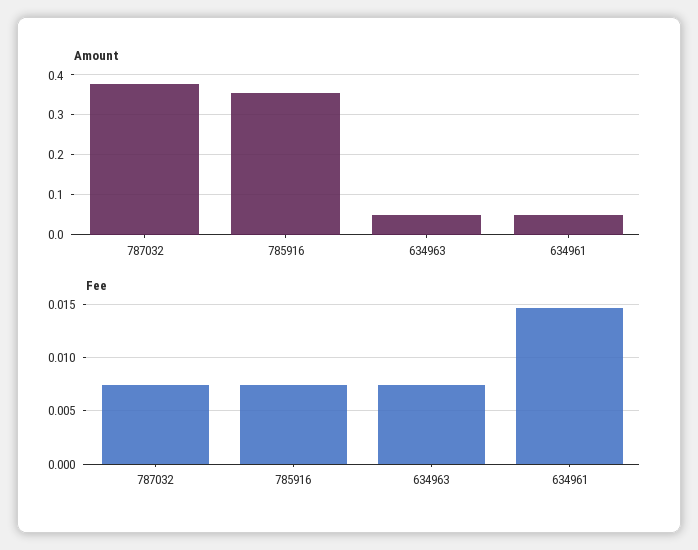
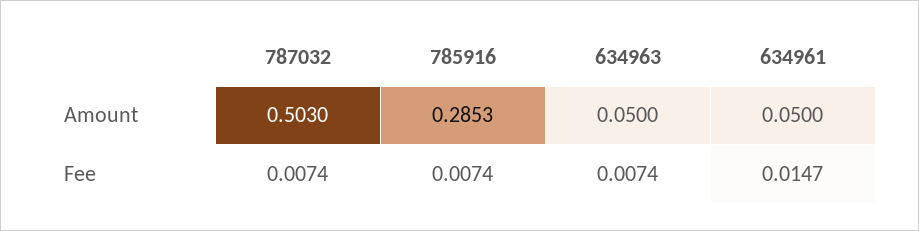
  {
    "Amount": {
-     "787032": 0.38,
+     "787032": 0.503,
-     "785916": 0.36,
+     "785916": 0.2853,
      "634963": 0.05,
      "634961": 0.05
    },
    "Fee": {
      "787032": 0.0074,
      "785916": 0.0074,
      "634963": 0.0074,
      "634961": 0.0147
    }
  }

